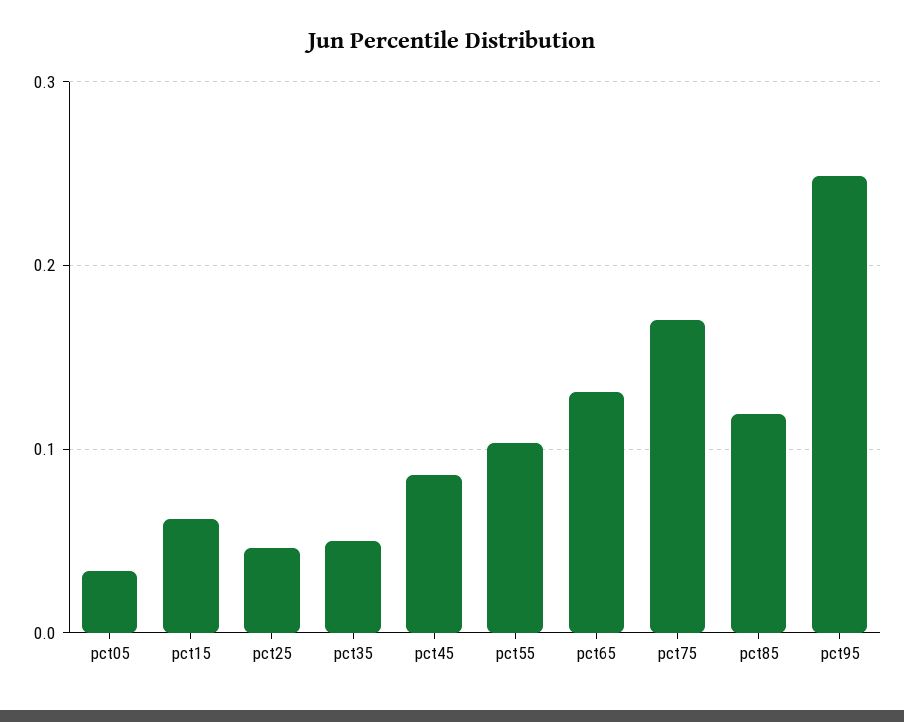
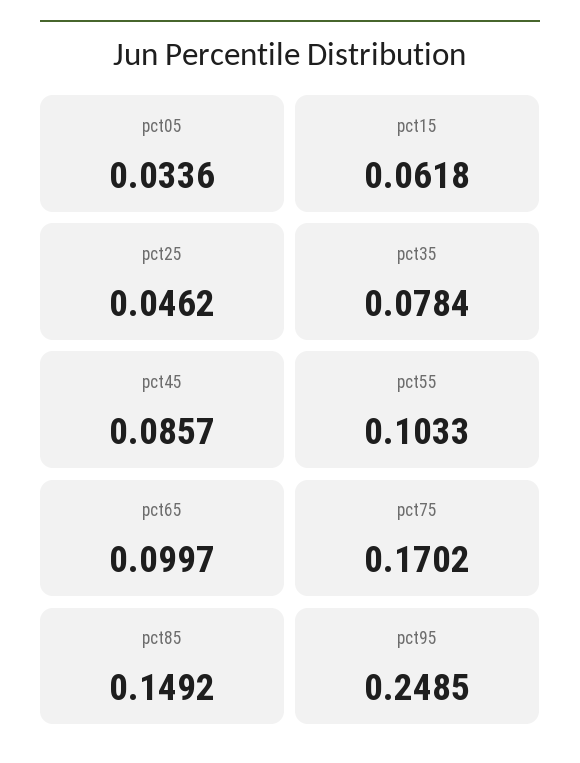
  {
    "pct05": 0.0336,
    "pct15": 0.0618,
    "pct25": 0.0462,
-   "pct35": 0.05,
+   "pct35": 0.0784,
    "pct45": 0.0857,
    "pct55": 0.1033,
-   "pct65": 0.13,
+   "pct65": 0.0997,
    "pct75": 0.1702,
-   "pct85": 0.12,
+   "pct85": 0.1492,
    "pct95": 0.2485
  }

